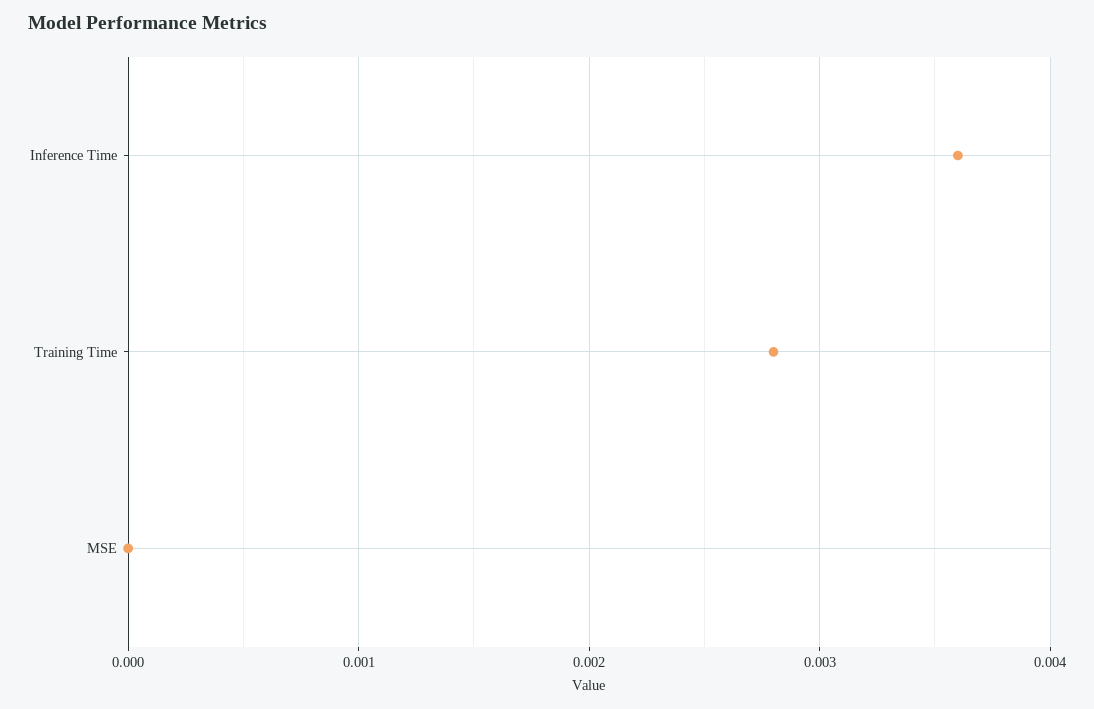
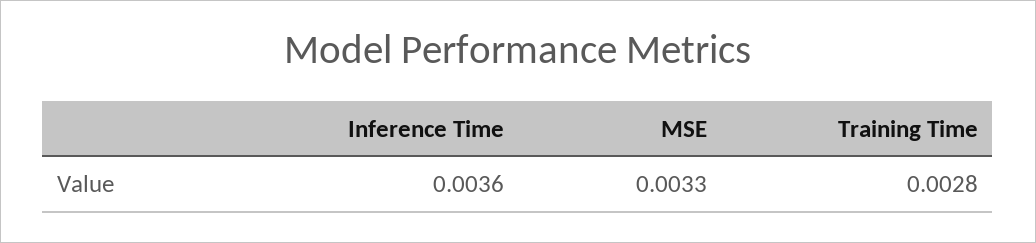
  {
    "Inference Time": 0.0036,
    "Training Time": 0.0028,
-   "MSE": 0
+   "MSE": 0.0033
  }

